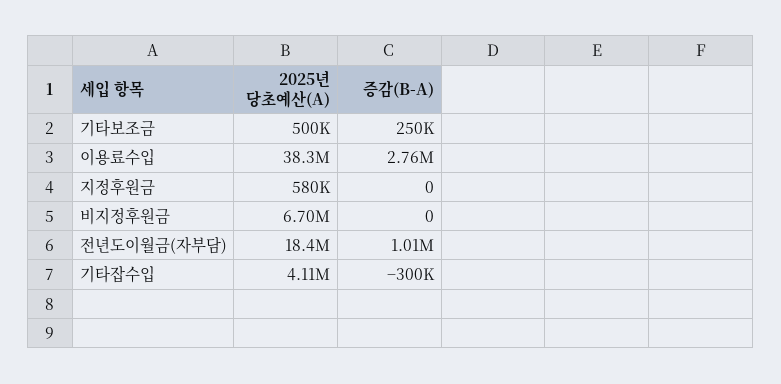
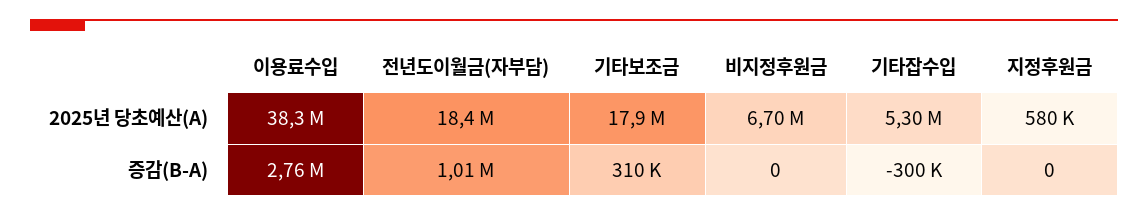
  {
    "2025년 당초예산(A)": {
-     "기타보조금": 500000,
+     "기타보조금": 17900000,
      "이용료수입": 38300000,
      "지정후원금": 580000,
      "비지정후원금": 6700000,
      "전년도이월금(자부담)": 18400000,
-     "기타잡수입": 4110000
+     "기타잡수입": 5300000
    },
    "증감(B-A)": {
-     "기타보조금": 250000,
+     "기타보조금": 310000,
      "이용료수입": 2760000,
      "지정후원금": 0,
      "비지정후원금": 0,
      "전년도이월금(자부담)": 1010000,
      "기타잡수입": -300000
    }
  }

